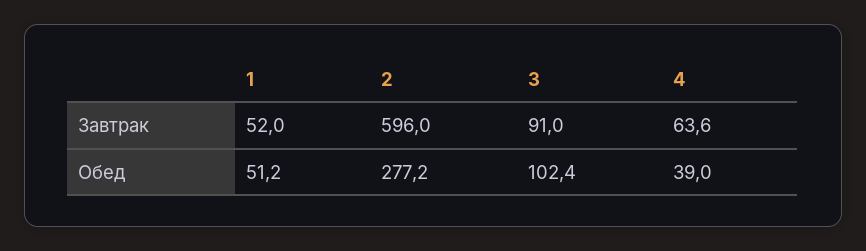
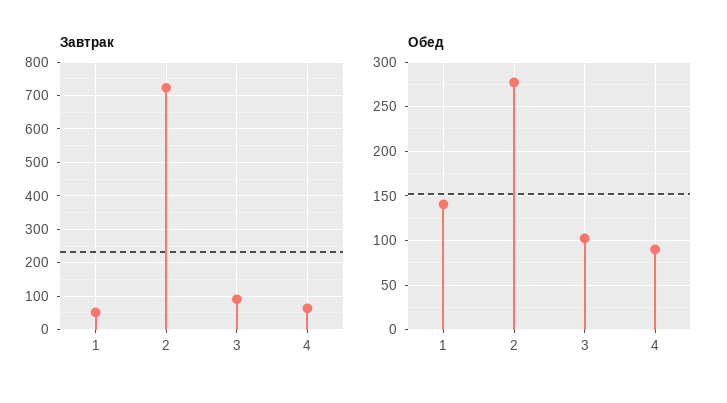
  {
    "Завтрак": {
      "1": 52,
-     "2": 596,
+     "2": 720,
      "3": 91,
      "4": 63.6
    },
    "Обед": {
-     "1": 51.2,
+     "1": 140,
      "2": 277.2,
      "3": 102.4,
-     "4": 39
+     "4": 90
    }
  }

